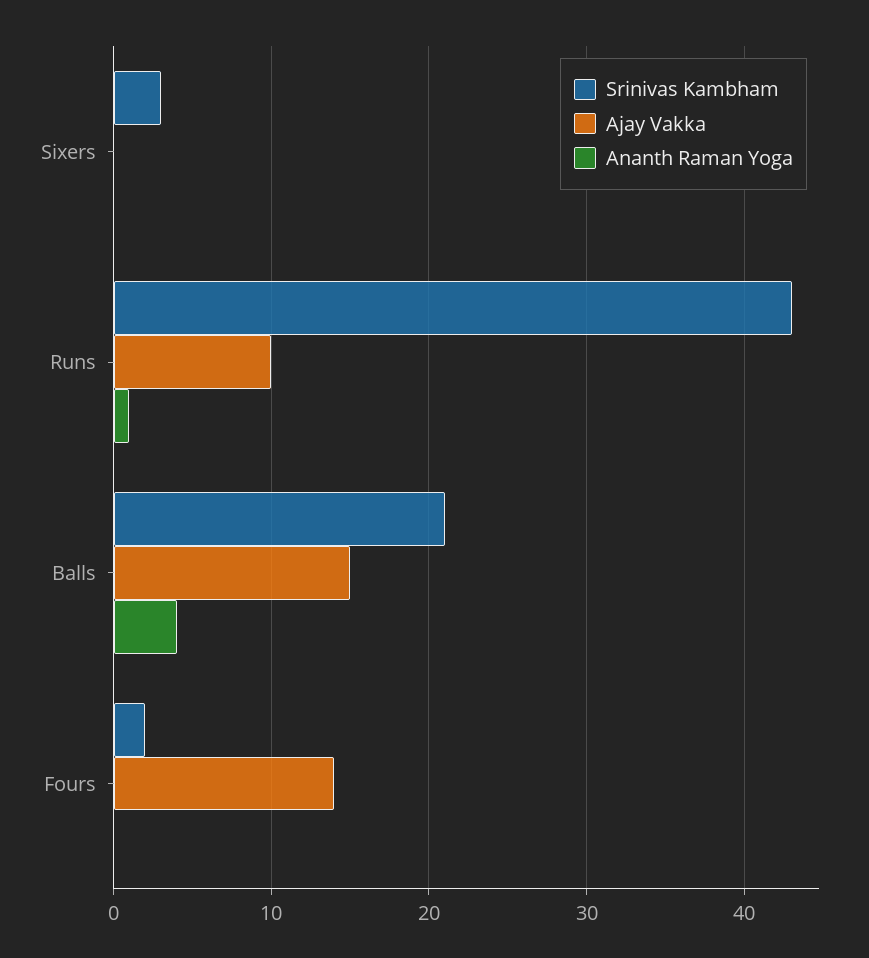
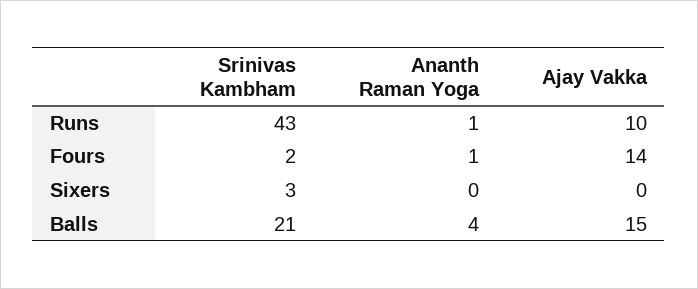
  {
    "Srinivas Kambham": {
      "Sixers": 3,
      "Runs": 43,
      "Balls": 21,
      "Fours": 2
    },
    "Ajay Vakka": {
      "Sixers": 0,
      "Runs": 10,
      "Balls": 15,
      "Fours": 14
    },
    "Ananth Raman Yoga": {
      "Sixers": 0,
      "Runs": 1,
      "Balls": 4,
-     "Fours": 0
+     "Fours": 1
    }
  }

